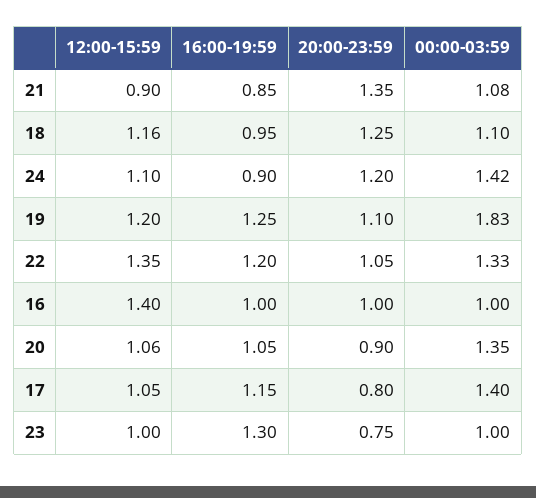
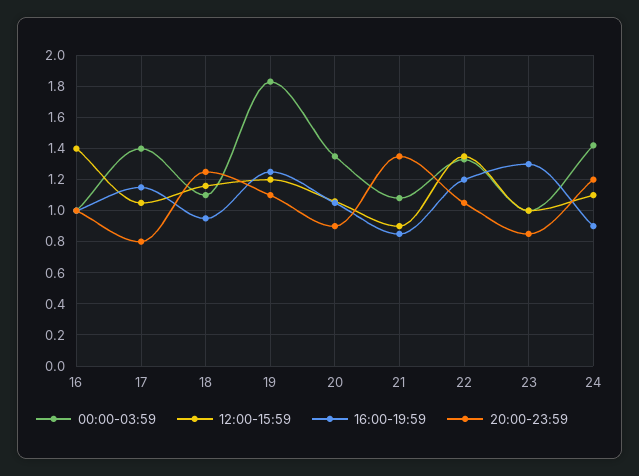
  {
    "12:00-15:59": {
      "21": 0.9,
      "18": 1.16,
      "24": 1.1,
      "19": 1.2,
      "22": 1.35,
      "16": 1.4,
      "20": 1.06,
      "17": 1.05,
      "23": 1
    },
    "16:00-19:59": {
      "21": 0.85,
      "18": 0.95,
      "24": 0.9,
      "19": 1.25,
      "22": 1.2,
      "16": 1,
      "20": 1.05,
      "17": 1.15,
      "23": 1.3
    },
    "20:00-23:59": {
      "21": 1.35,
      "18": 1.25,
      "24": 1.2,
      "19": 1.1,
      "22": 1.05,
      "16": 1,
      "20": 0.9,
      "17": 0.8,
-     "23": 0.75
+     "23": 0.85
    },
    "00:00-03:59": {
      "21": 1.08,
      "18": 1.1,
      "24": 1.42,
      "19": 1.83,
      "22": 1.33,
      "16": 1,
      "20": 1.35,
      "17": 1.4,
      "23": 1
    }
  }

